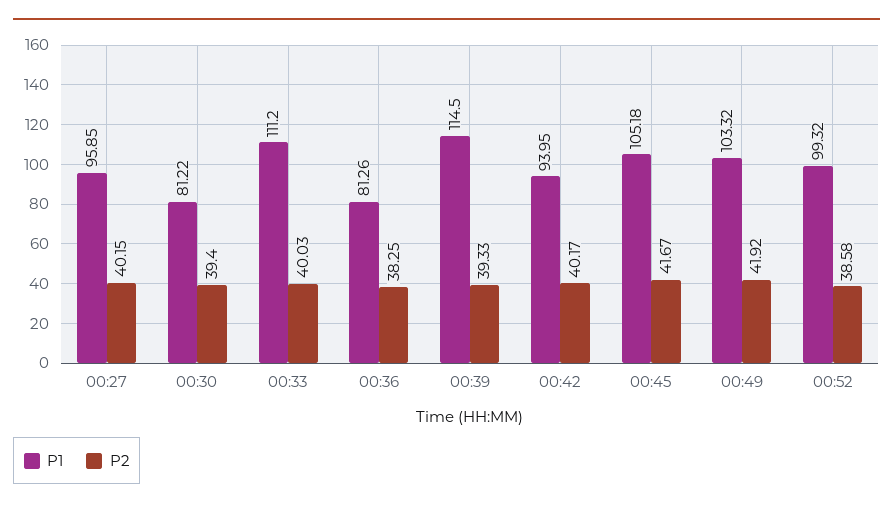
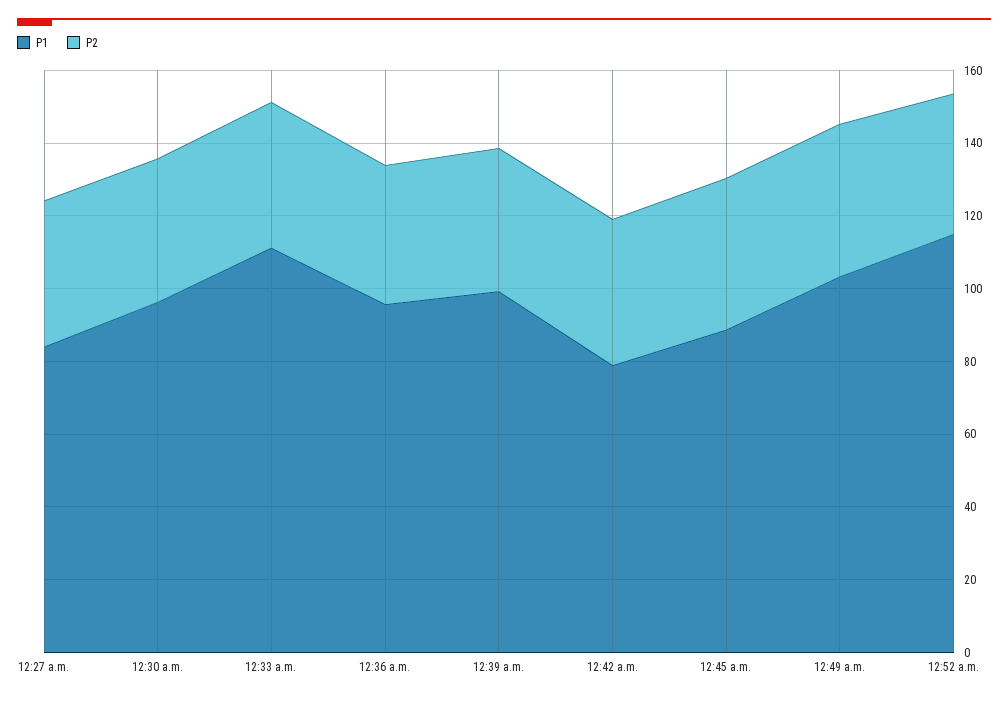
  {
    "P1": {
-     "00:27": 95.85,
+     "00:27": 85,
-     "00:30": 81.22,
+     "00:30": 95,
      "00:33": 111.2,
-     "00:36": 81.26,
+     "00:36": 95,
-     "00:39": 114.5,
+     "00:39": 100,
-     "00:42": 93.95,
+     "00:42": 80,
-     "00:45": 105.18,
+     "00:45": 90,
      "00:49": 103.32,
-     "00:52": 99.32
+     "00:52": 115
    },
    "P2": {
      "00:27": 40.15,
      "00:30": 39.4,
      "00:33": 40.03,
      "00:36": 38.25,
      "00:39": 39.33,
      "00:42": 40.17,
      "00:45": 41.67,
      "00:49": 41.92,
      "00:52": 38.58
    }
  }

